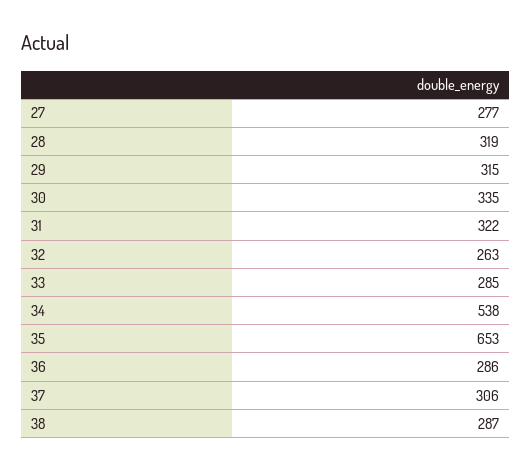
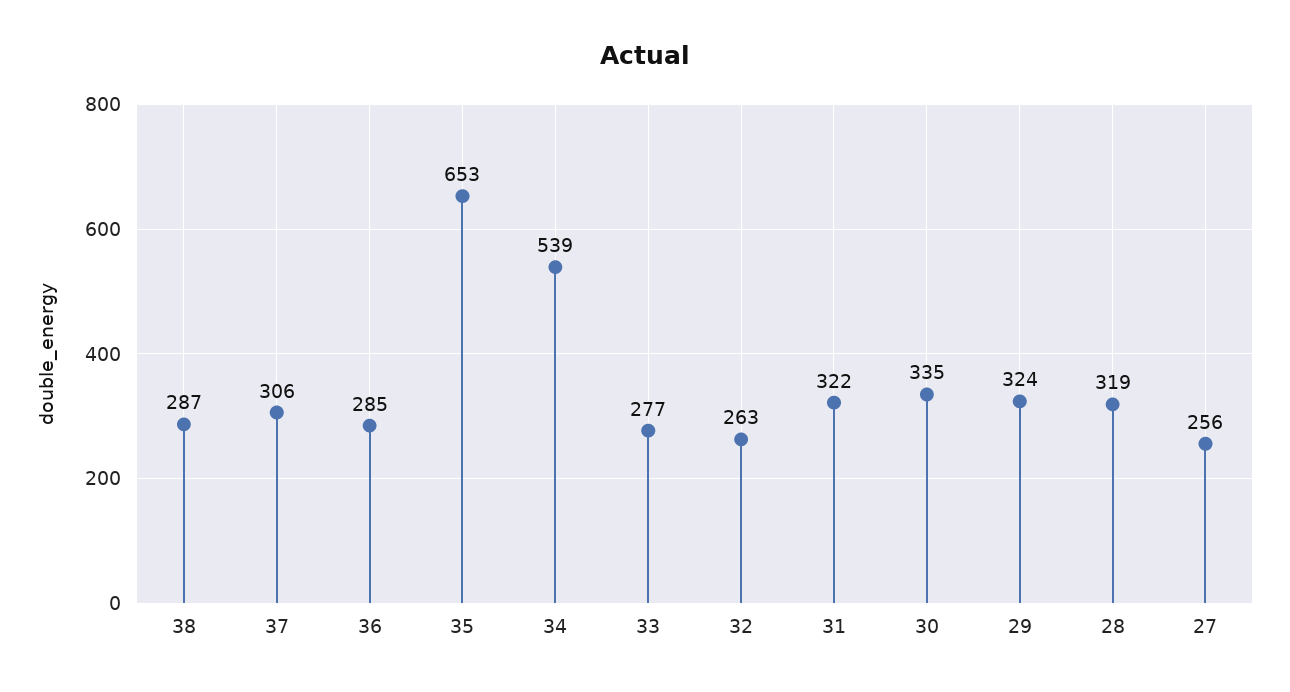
  {
-   "27": 277,
+   "27": 256,
    "28": 319,
-   "29": 315,
+   "29": 324,
    "30": 335,
    "31": 322,
    "32": 263,
-   "33": 285,
+   "33": 277,
-   "34": 538,
+   "34": 539,
    "35": 653,
-   "36": 286,
+   "36": 285,
    "37": 306,
    "38": 287
  }

